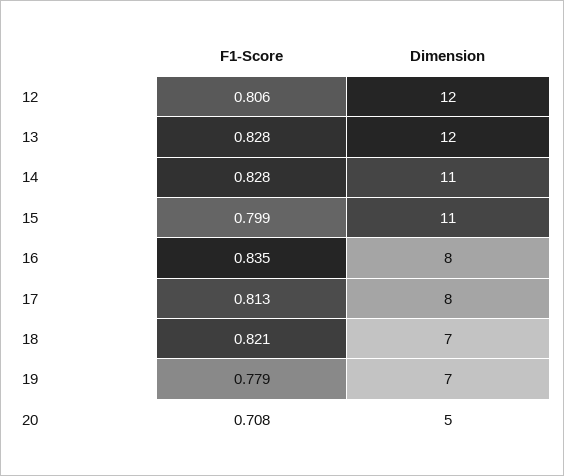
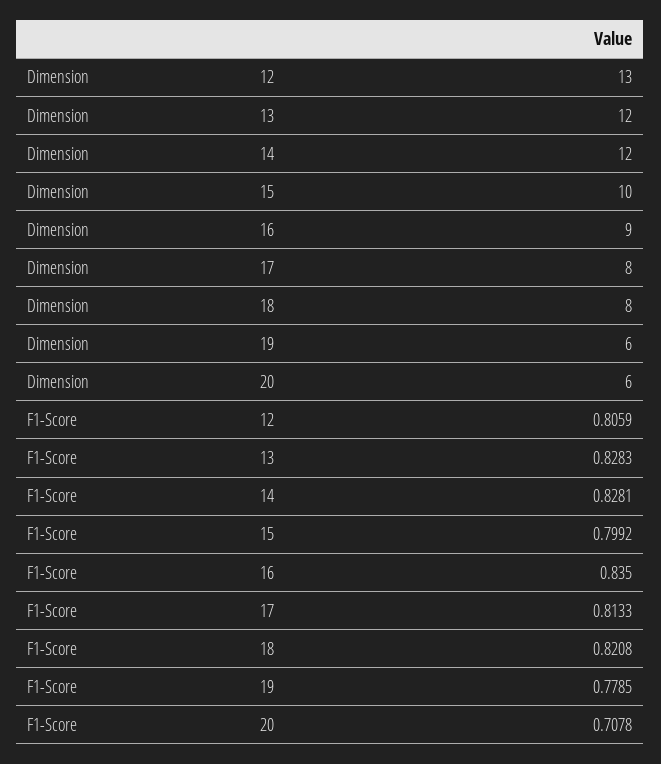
  {
    "F1-Score": {
      "12": 0.8059,
      "13": 0.8283,
      "14": 0.8281,
      "15": 0.7992,
      "16": 0.835,
      "17": 0.8133,
      "18": 0.8208,
      "19": 0.7785,
      "20": 0.7078
    },
    "Dimension": {
-     "12": 12,
+     "12": 13,
      "13": 12,
-     "14": 11,
+     "14": 12,
-     "15": 11,
+     "15": 10,
-     "16": 8,
+     "16": 9,
      "17": 8,
-     "18": 7,
+     "18": 8,
-     "19": 7,
+     "19": 6,
-     "20": 5
+     "20": 6
    }
  }

